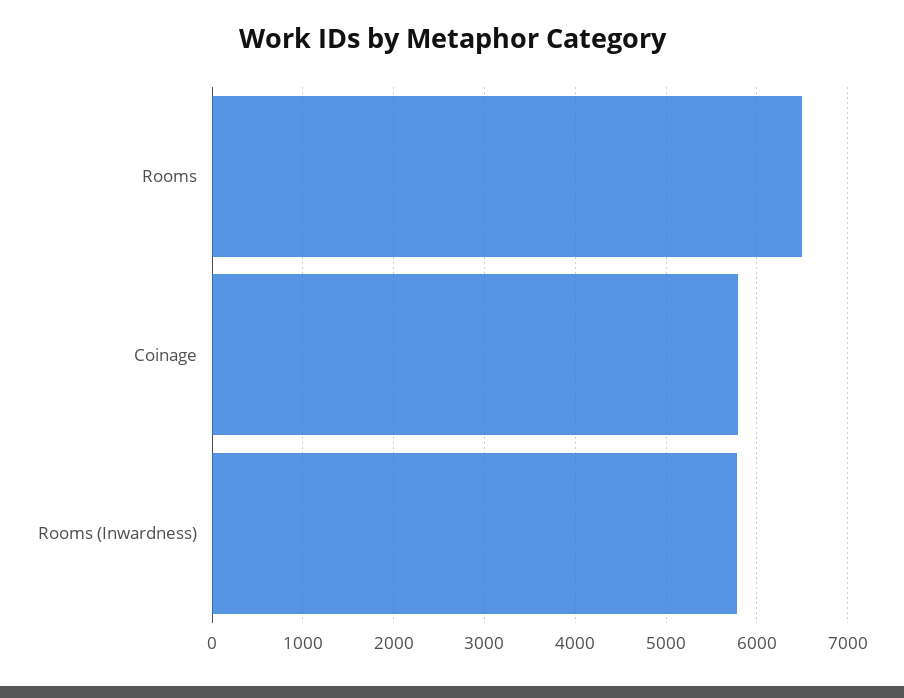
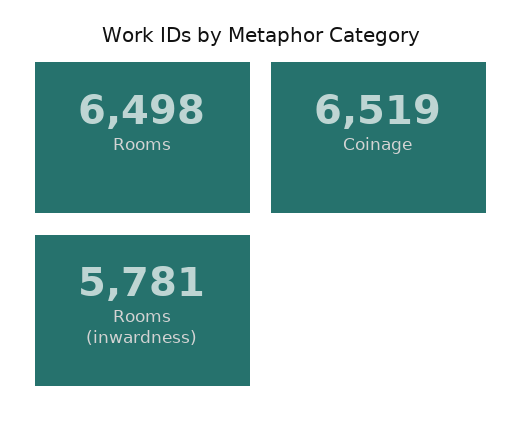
  {
    "Rooms": 6498,
-   "Coinage": 5800,
+   "Coinage": 6519,
    "Rooms (Inwardness)": 5781
  }

